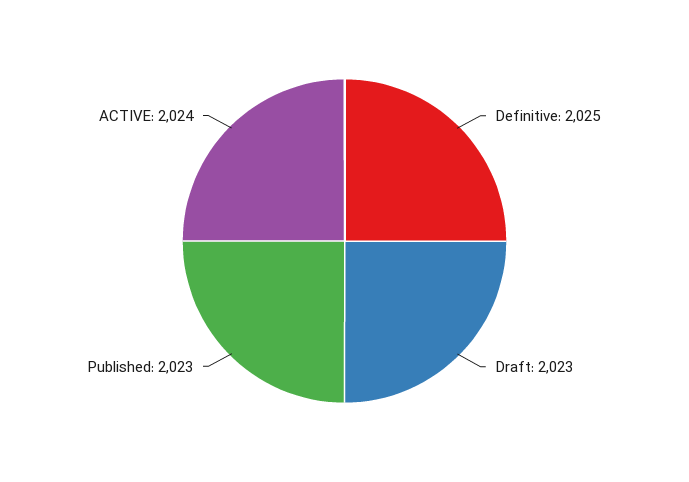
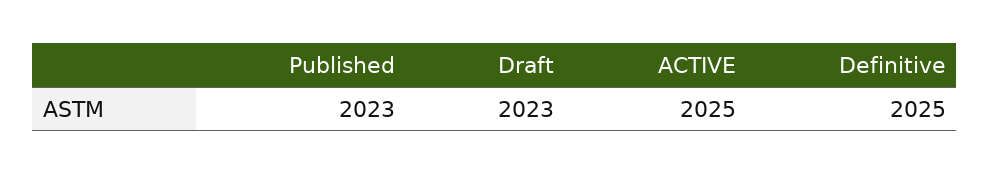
  {
    "Definitive": 2025,
    "Draft": 2023,
    "Published": 2023,
-   "ACTIVE": 2024
+   "ACTIVE": 2025
  }

